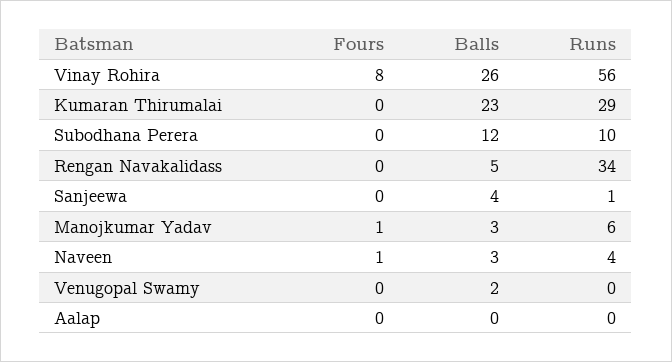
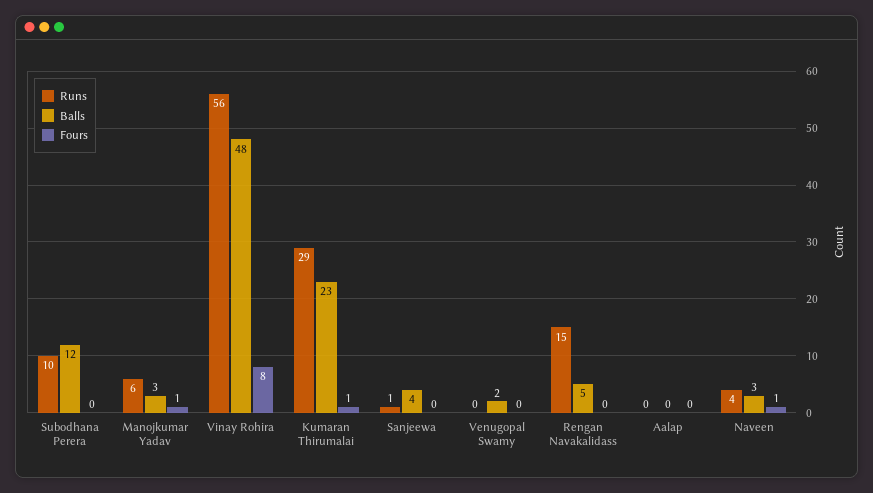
  {
    "Fours": {
      "Vinay Rohira": 8,
-     "Kumaran Thirumalai": 0,
+     "Kumaran Thirumalai": 1,
      "Subodhana Perera": 0,
      "Rengan Navakalidass": 0,
      "Sanjeewa": 0,
      "Manojkumar Yadav": 1,
      "Naveen": 1,
      "Venugopal Swamy": 0,
      "Aalap": 0
    },
    "Balls": {
-     "Vinay Rohira": 26,
+     "Vinay Rohira": 48,
      "Kumaran Thirumalai": 23,
      "Subodhana Perera": 12,
      "Rengan Navakalidass": 5,
      "Sanjeewa": 4,
      "Manojkumar Yadav": 3,
      "Naveen": 3,
      "Venugopal Swamy": 2,
      "Aalap": 0
    },
    "Runs": {
      "Vinay Rohira": 56,
      "Kumaran Thirumalai": 29,
      "Subodhana Perera": 10,
-     "Rengan Navakalidass": 34,
+     "Rengan Navakalidass": 15,
      "Sanjeewa": 1,
      "Manojkumar Yadav": 6,
      "Naveen": 4,
      "Venugopal Swamy": 0,
      "Aalap": 0
    }
  }

